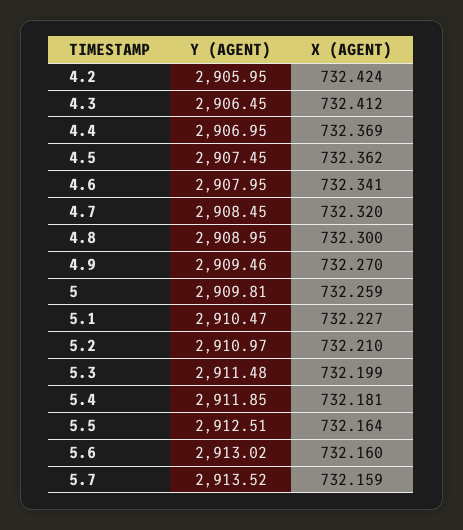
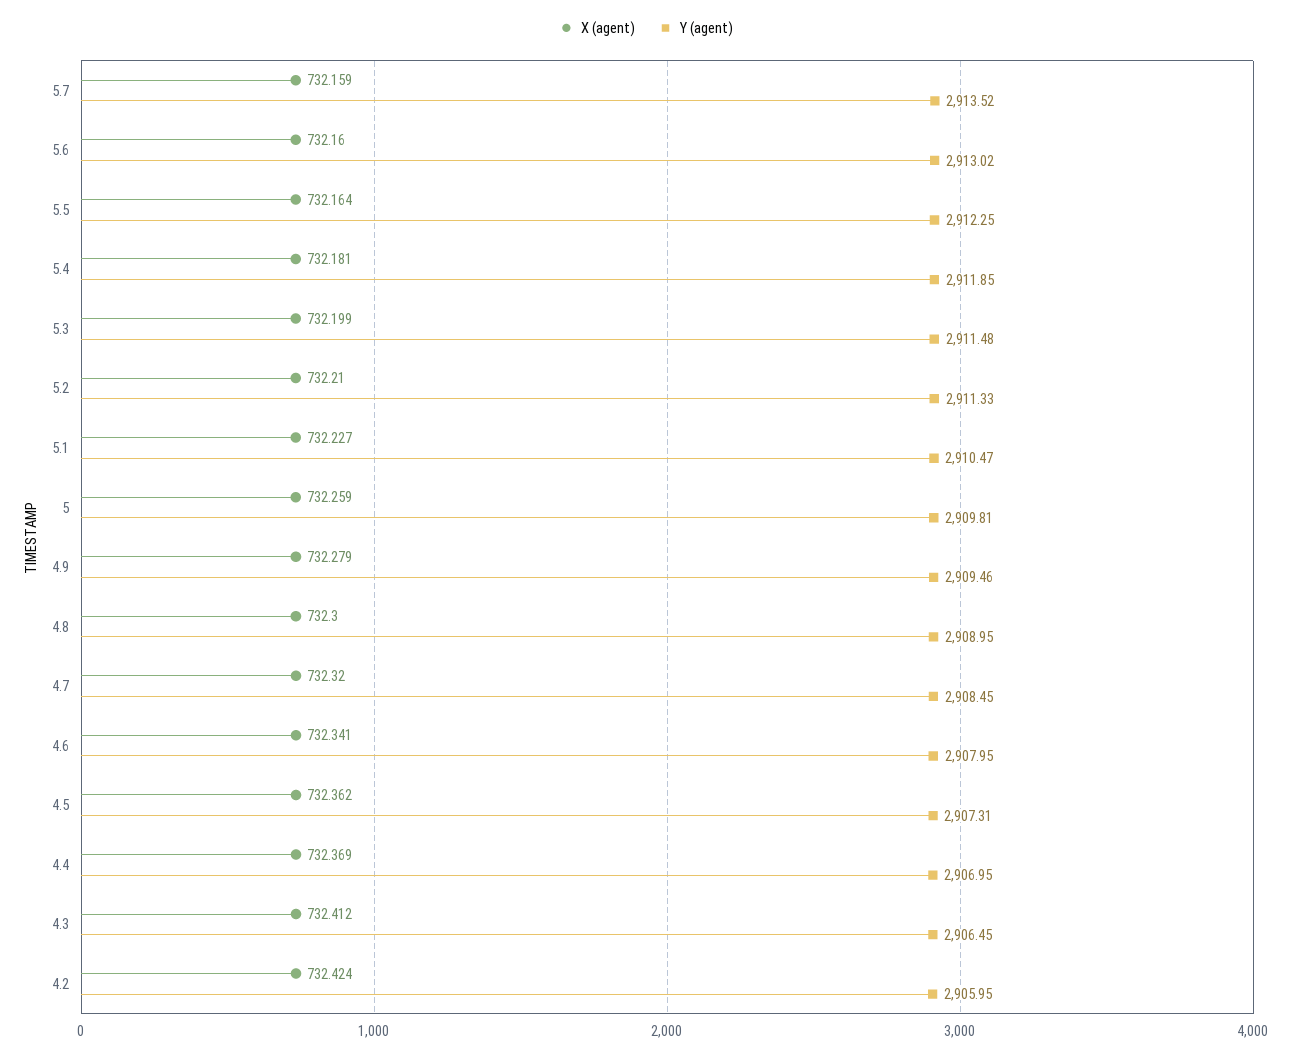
  {
    "Y (AGENT)": {
      "4.2": 2905.95,
      "4.3": 2906.45,
      "4.4": 2906.95,
-     "4.5": 2907.45,
+     "4.5": 2907.31,
      "4.6": 2907.95,
      "4.7": 2908.45,
      "4.8": 2908.95,
      "4.9": 2909.46,
      "5": 2909.81,
      "5.1": 2910.47,
-     "5.2": 2910.97,
+     "5.2": 2911.33,
      "5.3": 2911.48,
      "5.4": 2911.85,
-     "5.5": 2912.51,
+     "5.5": 2912.25,
      "5.6": 2913.02,
      "5.7": 2913.52
    },
    "X (AGENT)": {
      "4.2": 732.424,
      "4.3": 732.412,
      "4.4": 732.369,
      "4.5": 732.362,
      "4.6": 732.341,
      "4.7": 732.32,
      "4.8": 732.3,
-     "4.9": 732.27,
+     "4.9": 732.279,
      "5": 732.259,
      "5.1": 732.227,
      "5.2": 732.21,
      "5.3": 732.199,
      "5.4": 732.181,
      "5.5": 732.164,
      "5.6": 732.16,
      "5.7": 732.159
    }
  }

